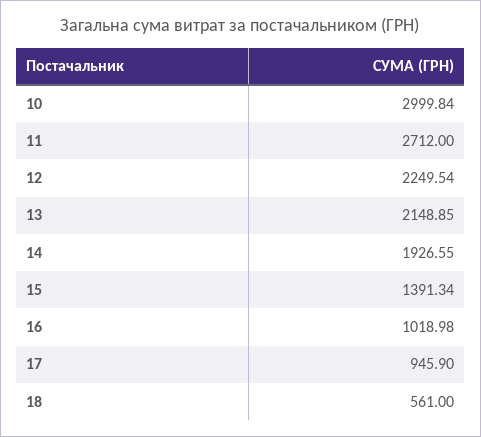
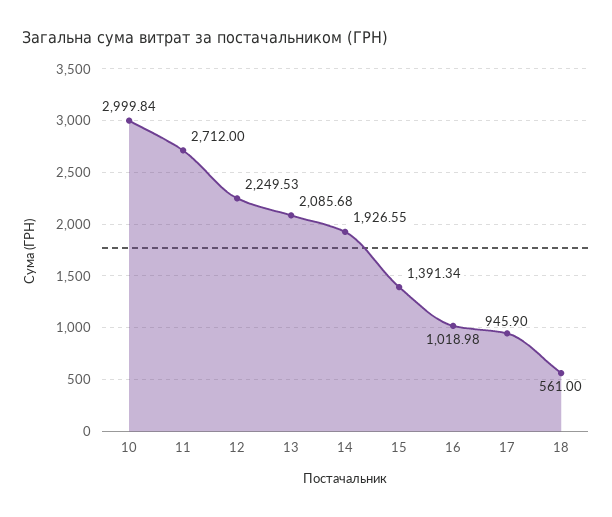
  {
    "10": 2999.84,
    "11": 2712,
-   "12": 2249.54,
+   "12": 2249.53,
-   "13": 2148.85,
+   "13": 2085.68,
    "14": 1926.55,
    "15": 1391.34,
    "16": 1018.98,
    "17": 945.9,
    "18": 561
  }

